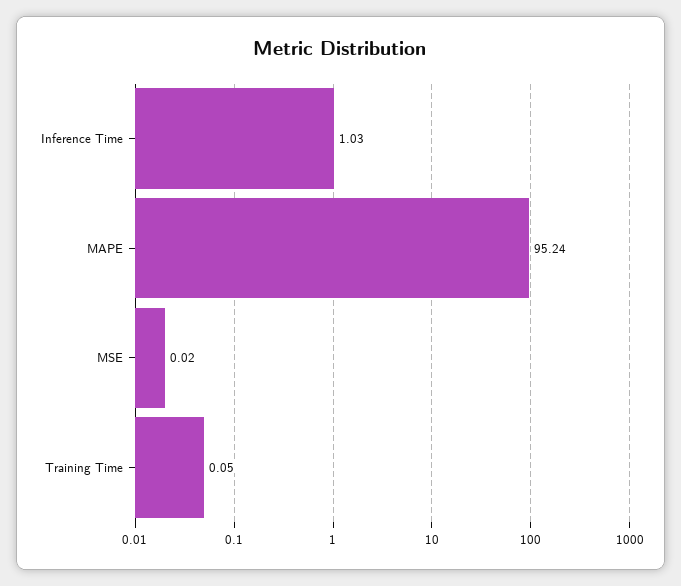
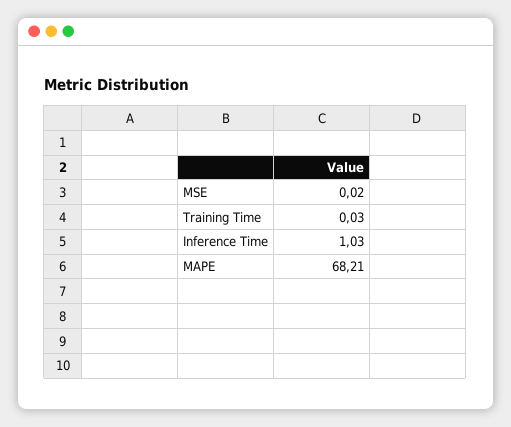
  {
    "Inference Time": 1.03,
-   "MAPE": 95.24,
+   "MAPE": 68.21,
    "MSE": 0.02,
-   "Training Time": 0.05
+   "Training Time": 0.03
  }

